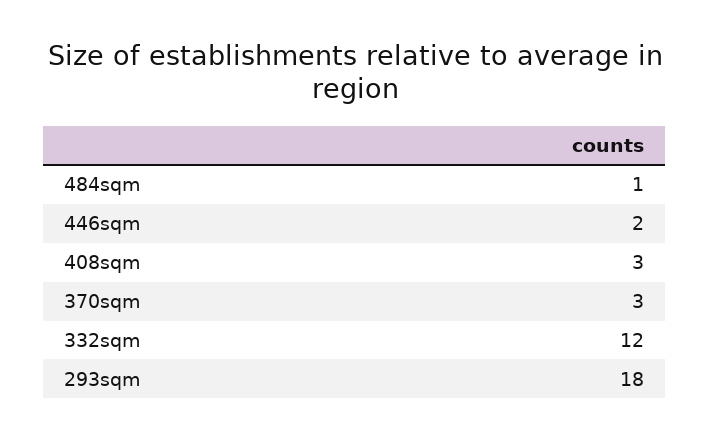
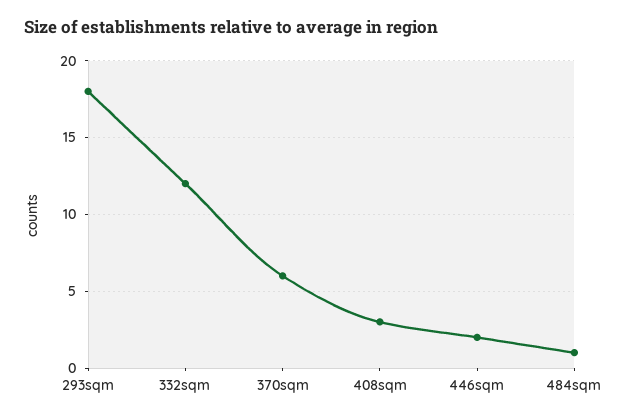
  {
    "484sqm": 1,
    "446sqm": 2,
    "408sqm": 3,
-   "370sqm": 3,
+   "370sqm": 6,
    "332sqm": 12,
    "293sqm": 18
  }

